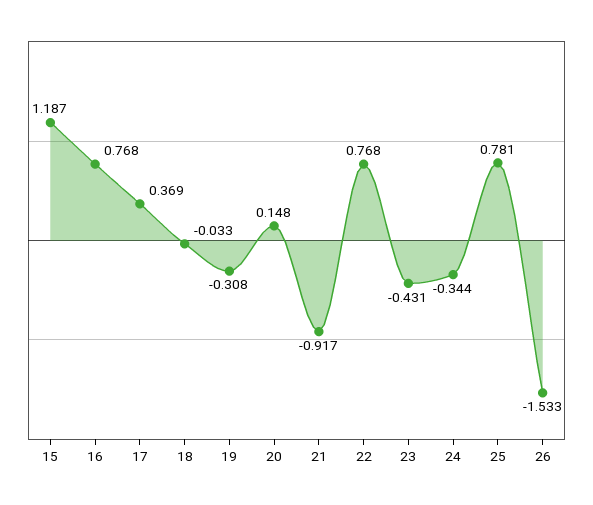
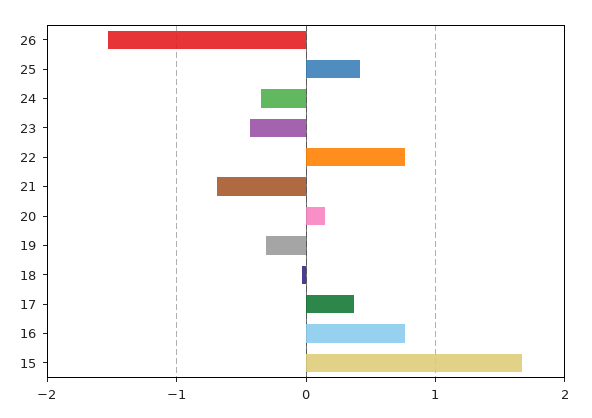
  {
-   "15": 1.187,
+   "15": 1.7,
    "16": 0.768,
    "17": 0.369,
    "18": -0.033,
    "19": -0.308,
    "20": 0.148,
-   "21": -0.917,
+   "21": -0.7,
    "22": 0.768,
    "23": -0.431,
    "24": -0.344,
-   "25": 0.781,
+   "25": 0.4,
    "26": -1.533
  }

